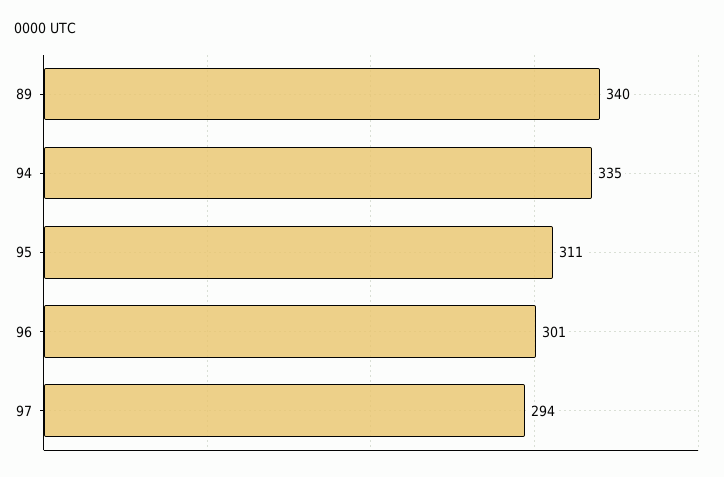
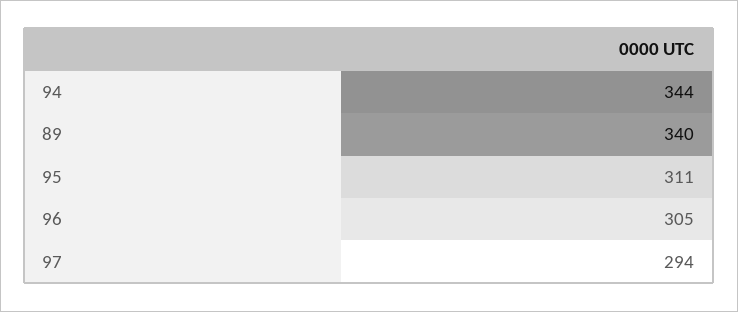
  {
    "89": 340,
-   "94": 335,
+   "94": 344,
    "95": 311,
-   "96": 301,
+   "96": 305,
    "97": 294
  }

